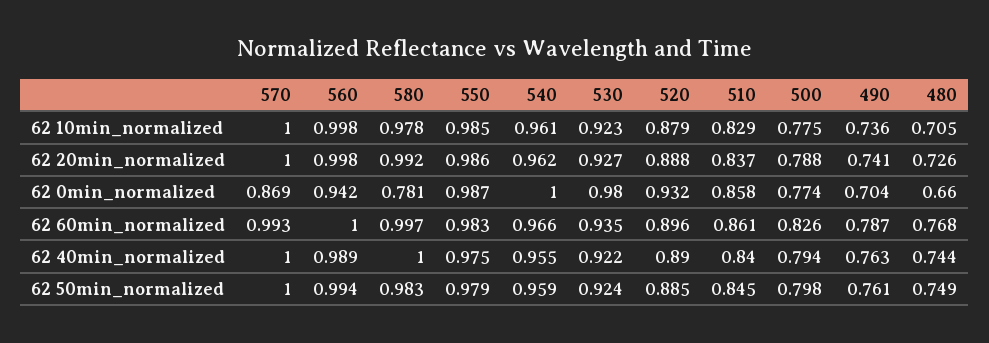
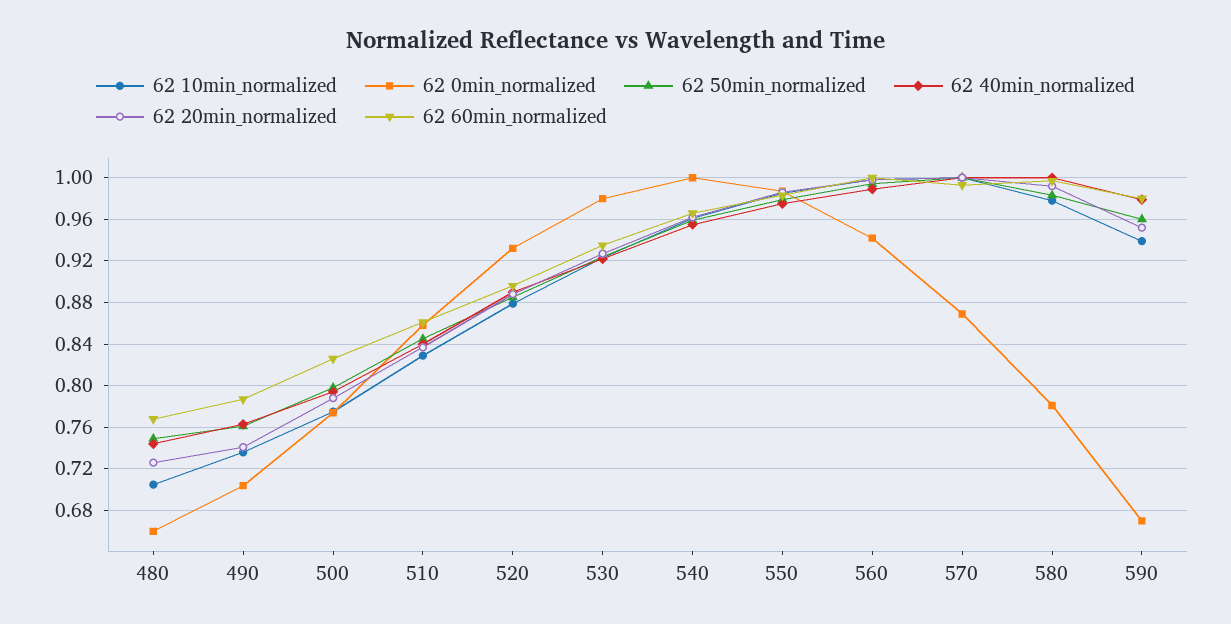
  {
    "62 10min_normalized": {
      "570": 1,
      "560": 0.998,
      "580": 0.978,
      "550": 0.985,
      "540": 0.961,
      "530": 0.923,
      "520": 0.879,
      "510": 0.829,
      "500": 0.775,
      "490": 0.736,
-     "480": 0.705
+     "480": 0.705,
+     "590": 0.94
    },
    "62 20min_normalized": {
      "570": 1,
      "560": 0.998,
      "580": 0.992,
      "550": 0.986,
      "540": 0.962,
      "530": 0.927,
      "520": 0.888,
      "510": 0.837,
      "500": 0.788,
      "490": 0.741,
-     "480": 0.726
+     "480": 0.726,
+     "590": 0.95
    },
    "62 0min_normalized": {
      "570": 0.869,
      "560": 0.942,
      "580": 0.781,
      "550": 0.987,
      "540": 1,
      "530": 0.98,
      "520": 0.932,
      "510": 0.858,
      "500": 0.774,
      "490": 0.704,
-     "480": 0.66
+     "480": 0.66,
+     "590": 0.67
    },
    "62 60min_normalized": {
      "570": 0.993,
      "560": 1,
      "580": 0.997,
      "550": 0.983,
      "540": 0.966,
      "530": 0.935,
      "520": 0.896,
      "510": 0.861,
      "500": 0.826,
      "490": 0.787,
-     "480": 0.768
+     "480": 0.768,
+     "590": 0.98
    },
    "62 40min_normalized": {
      "570": 1,
      "560": 0.989,
      "580": 1,
      "550": 0.975,
      "540": 0.955,
      "530": 0.922,
      "520": 0.89,
      "510": 0.84,
      "500": 0.794,
      "490": 0.763,
-     "480": 0.744
+     "480": 0.744,
+     "590": 0.98
    },
    "62 50min_normalized": {
      "570": 1,
      "560": 0.994,
      "580": 0.983,
      "550": 0.979,
      "540": 0.959,
      "530": 0.924,
      "520": 0.885,
      "510": 0.845,
      "500": 0.798,
      "490": 0.761,
-     "480": 0.749
+     "480": 0.749,
+     "590": 0.96
    }
  }

